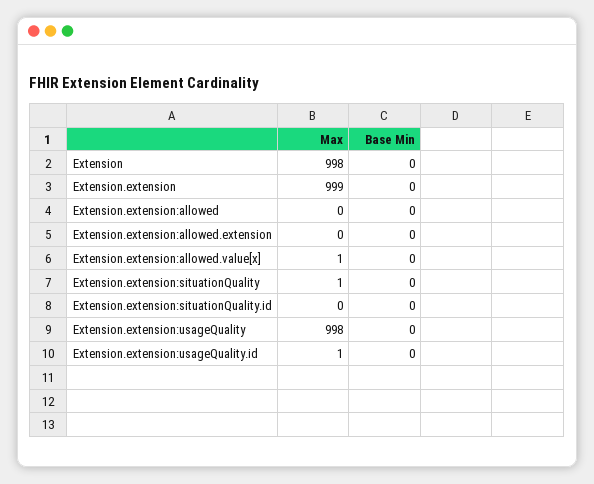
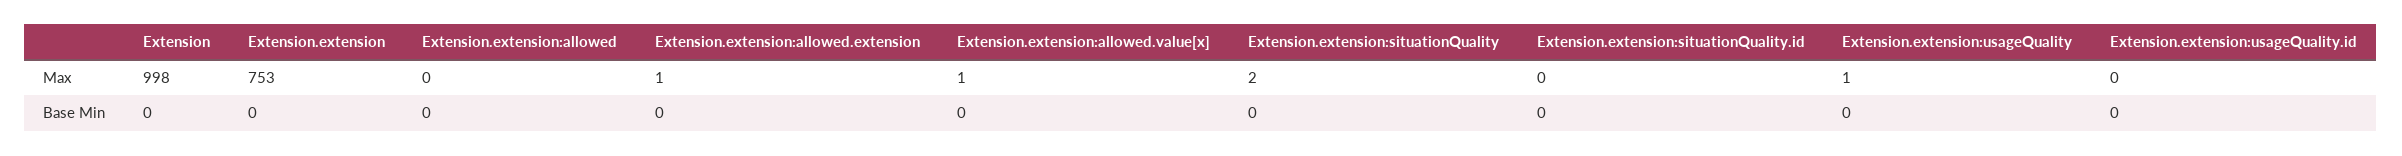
  {
    "Max": {
      "Extension": 998,
-     "Extension.extension": 999,
+     "Extension.extension": 753,
      "Extension.extension:allowed": 0,
-     "Extension.extension:allowed.extension": 0,
+     "Extension.extension:allowed.extension": 1,
      "Extension.extension:allowed.value[x]": 1,
-     "Extension.extension:situationQuality": 1,
+     "Extension.extension:situationQuality": 2,
      "Extension.extension:situationQuality.id": 0,
-     "Extension.extension:usageQuality": 998,
+     "Extension.extension:usageQuality": 1,
-     "Extension.extension:usageQuality.id": 1
+     "Extension.extension:usageQuality.id": 0
    },
    "Base Min": {
      "Extension": 0,
      "Extension.extension": 0,
      "Extension.extension:allowed": 0,
      "Extension.extension:allowed.extension": 0,
      "Extension.extension:allowed.value[x]": 0,
      "Extension.extension:situationQuality": 0,
      "Extension.extension:situationQuality.id": 0,
      "Extension.extension:usageQuality": 0,
      "Extension.extension:usageQuality.id": 0
    }
  }

